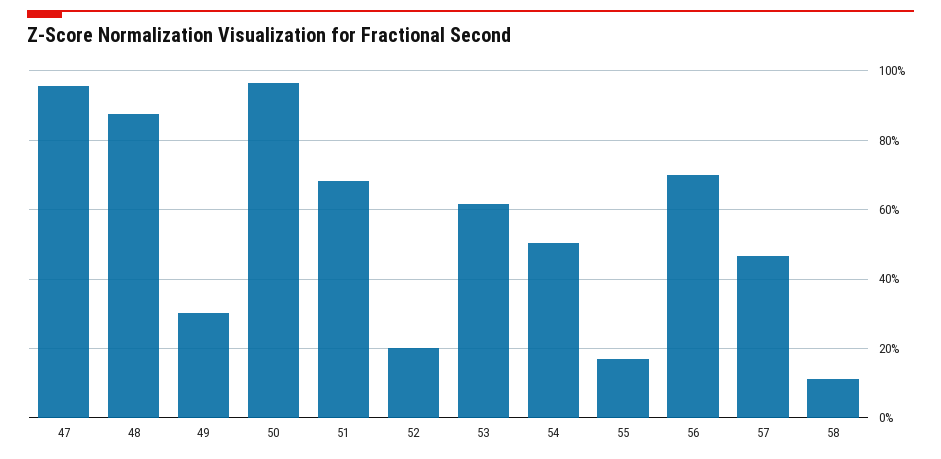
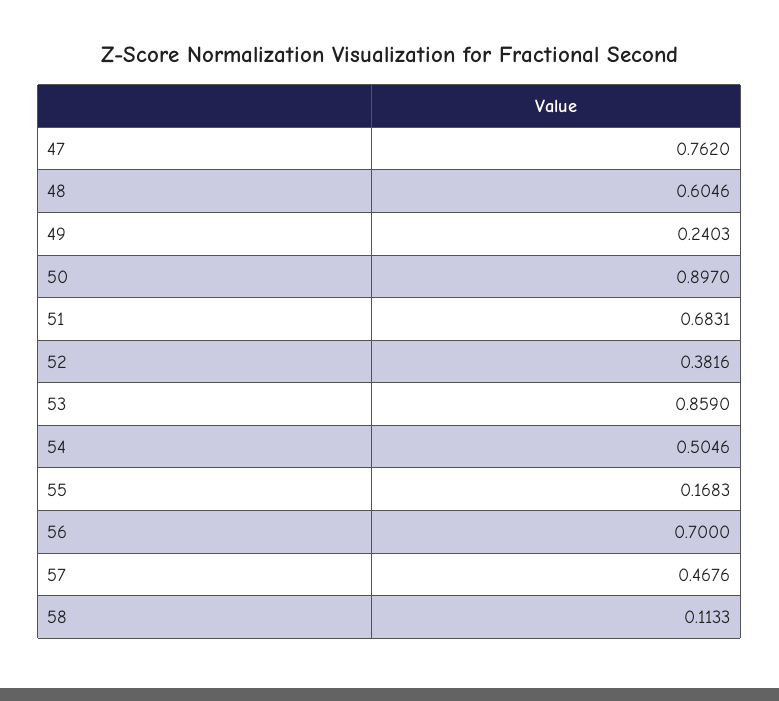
  {
-   "47": 0.96,
+   "47": 0.762,
-   "48": 0.88,
+   "48": 0.6046,
-   "49": 0.3,
+   "49": 0.2403,
-   "50": 0.96,
+   "50": 0.897,
    "51": 0.6831,
-   "52": 0.2,
+   "52": 0.3816,
-   "53": 0.62,
+   "53": 0.859,
    "54": 0.5046,
    "55": 0.1683,
    "56": 0.7,
    "57": 0.4676,
    "58": 0.1133
  }

